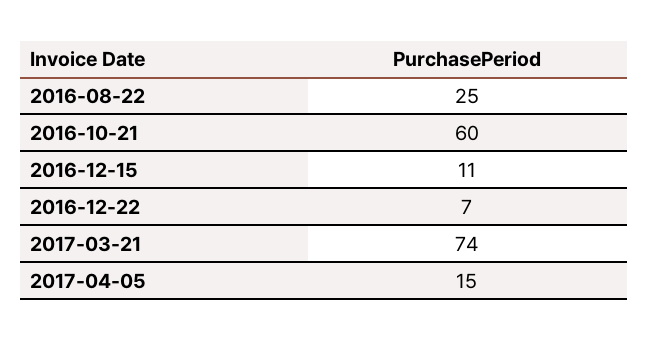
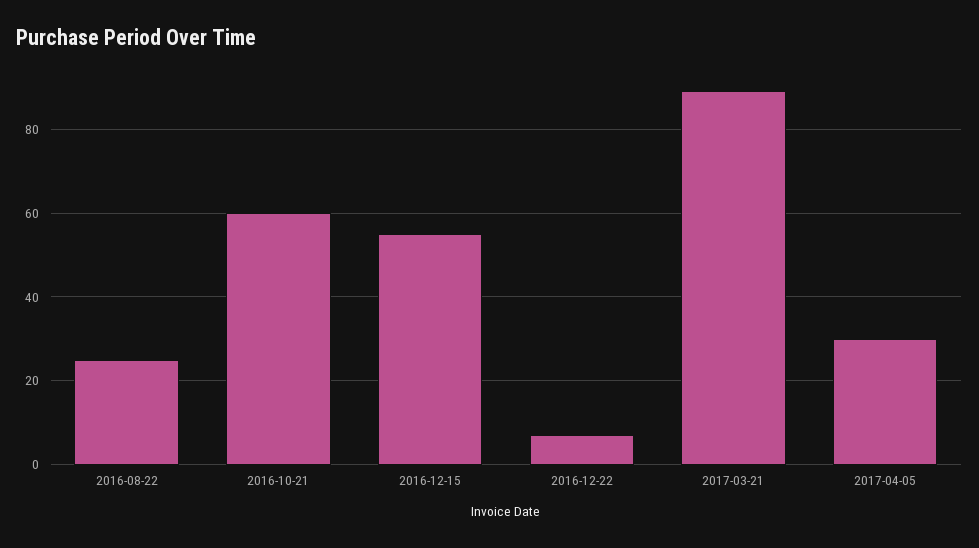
  {
    "2016-08-22": 25,
    "2016-10-21": 60,
-   "2016-12-15": 11,
+   "2016-12-15": 55,
    "2016-12-22": 7,
-   "2017-03-21": 74,
+   "2017-03-21": 90,
-   "2017-04-05": 15
+   "2017-04-05": 30
  }

